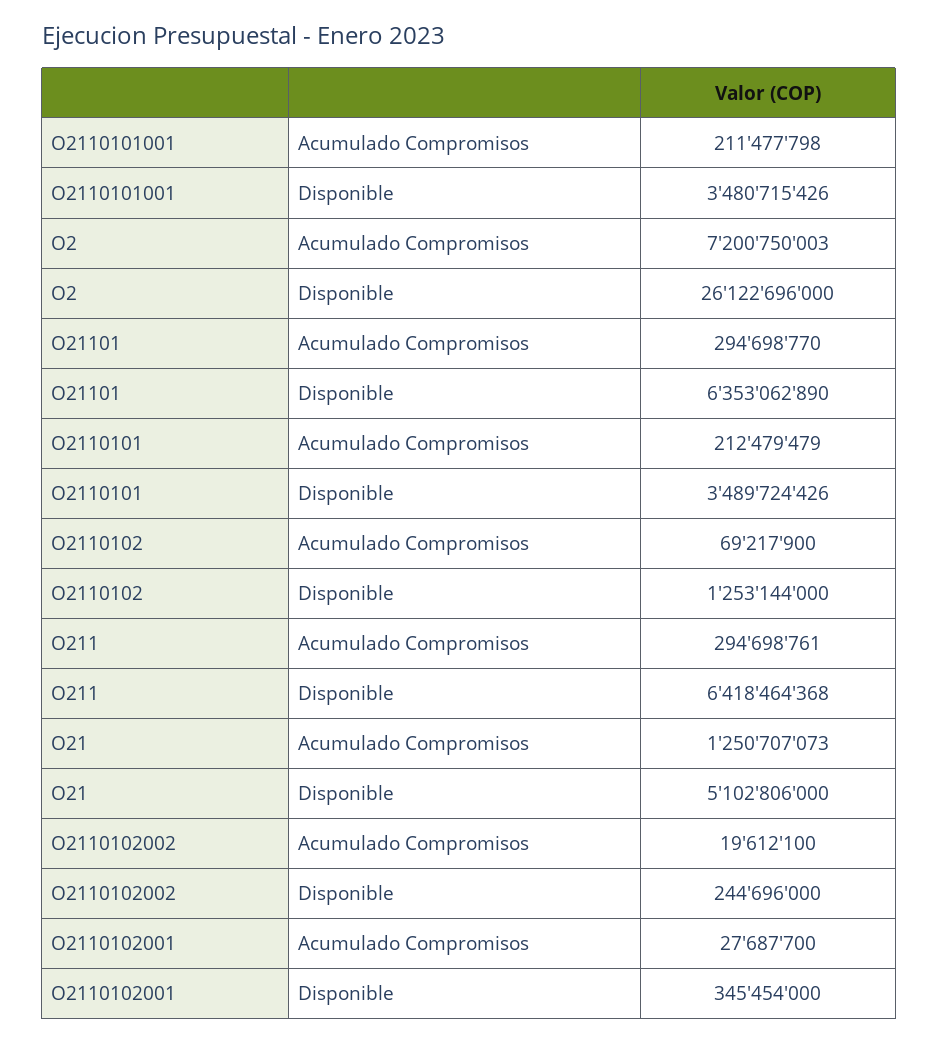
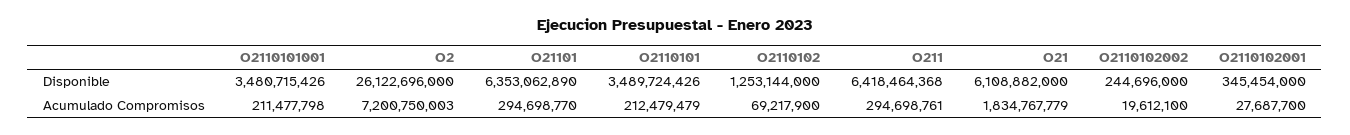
  {
    "O2110101001": {
      "Acumulado Compromisos": 211477798,
      "Disponible": 3480715426
    },
    "O2": {
      "Acumulado Compromisos": 7200750003,
      "Disponible": 26122696000
    },
    "O21101": {
      "Acumulado Compromisos": 294698770,
      "Disponible": 6353062890
    },
    "O2110101": {
      "Acumulado Compromisos": 212479479,
      "Disponible": 3489724426
    },
    "O2110102": {
      "Acumulado Compromisos": 69217900,
      "Disponible": 1253144000
    },
    "O211": {
      "Acumulado Compromisos": 294698761,
      "Disponible": 6418464368
    },
    "O21": {
-     "Acumulado Compromisos": 1250707073,
+     "Acumulado Compromisos": 1834767779,
-     "Disponible": 5102806000
+     "Disponible": 6108882000
    },
    "O2110102002": {
      "Acumulado Compromisos": 19612100,
      "Disponible": 244696000
    },
    "O2110102001": {
      "Acumulado Compromisos": 27687700,
      "Disponible": 345454000
    }
  }

